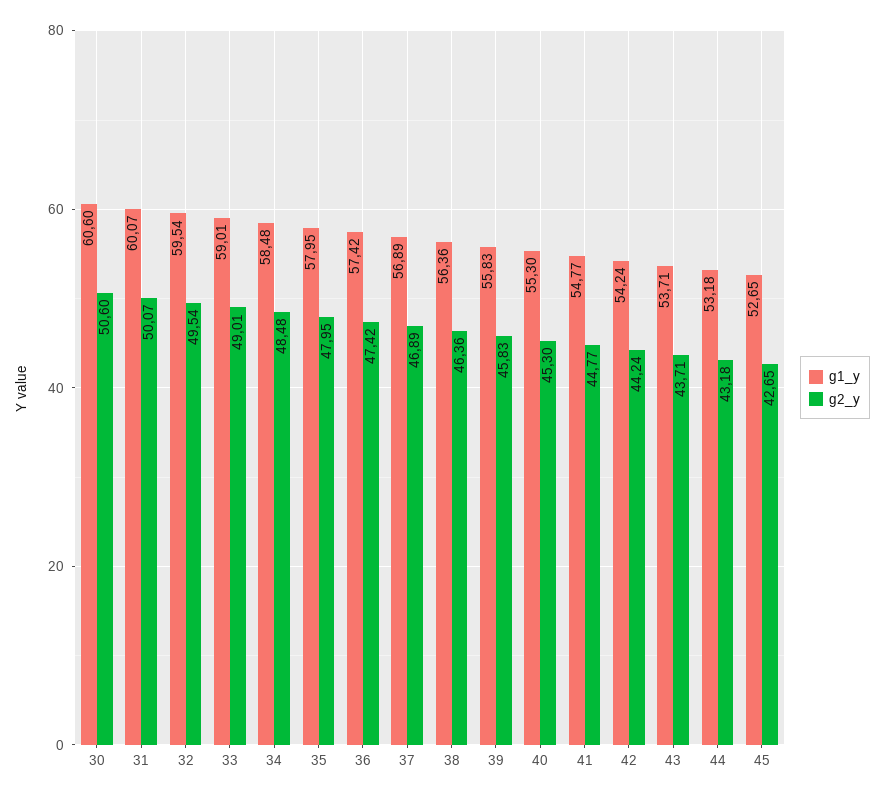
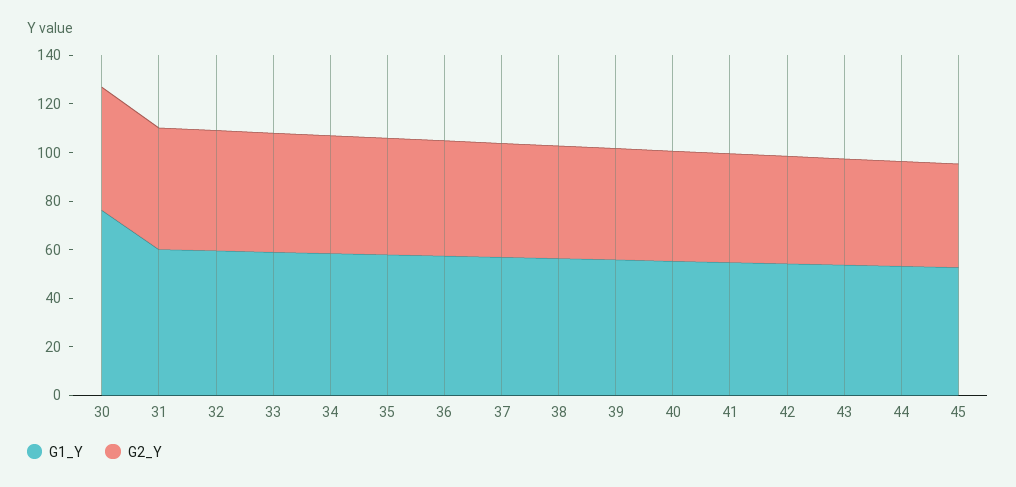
  {
    "g1_y": {
-     "30": 60.6,
+     "30": 75,
      "31": 60.07,
      "32": 59.54,
      "33": 59.01,
      "34": 58.48,
      "35": 57.95,
      "36": 57.42,
      "37": 56.89,
      "38": 56.36,
      "39": 55.83,
      "40": 55.3,
      "41": 54.77,
      "42": 54.24,
      "43": 53.71,
      "44": 53.18,
      "45": 52.65
    },
    "g2_y": {
      "30": 50.6,
      "31": 50.07,
      "32": 49.54,
      "33": 49.01,
      "34": 48.48,
      "35": 47.95,
      "36": 47.42,
      "37": 46.89,
      "38": 46.36,
      "39": 45.83,
      "40": 45.3,
      "41": 44.77,
      "42": 44.24,
      "43": 43.71,
      "44": 43.18,
      "45": 42.65
    }
  }

